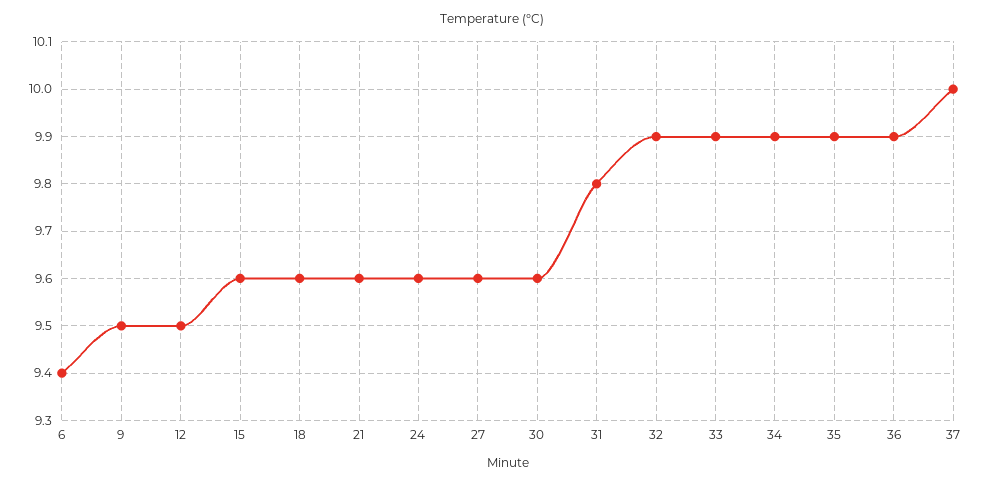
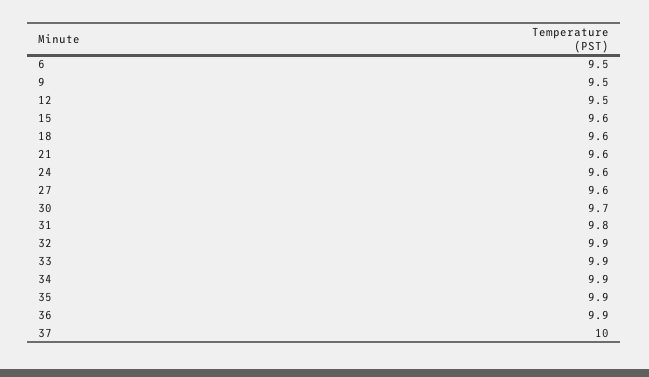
  {
-   "6": 9.4,
+   "6": 9.5,
    "9": 9.5,
    "12": 9.5,
    "15": 9.6,
    "18": 9.6,
    "21": 9.6,
    "24": 9.6,
    "27": 9.6,
-   "30": 9.6,
+   "30": 9.7,
    "31": 9.8,
    "32": 9.9,
    "33": 9.9,
    "34": 9.9,
    "35": 9.9,
    "36": 9.9,
    "37": 10
  }

